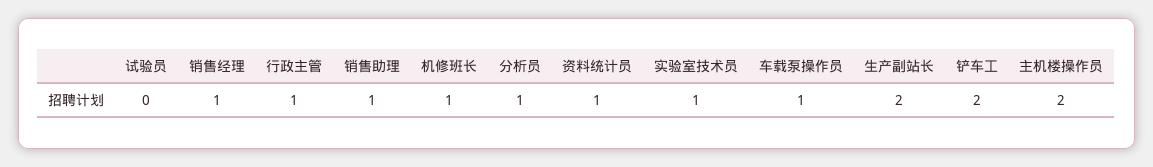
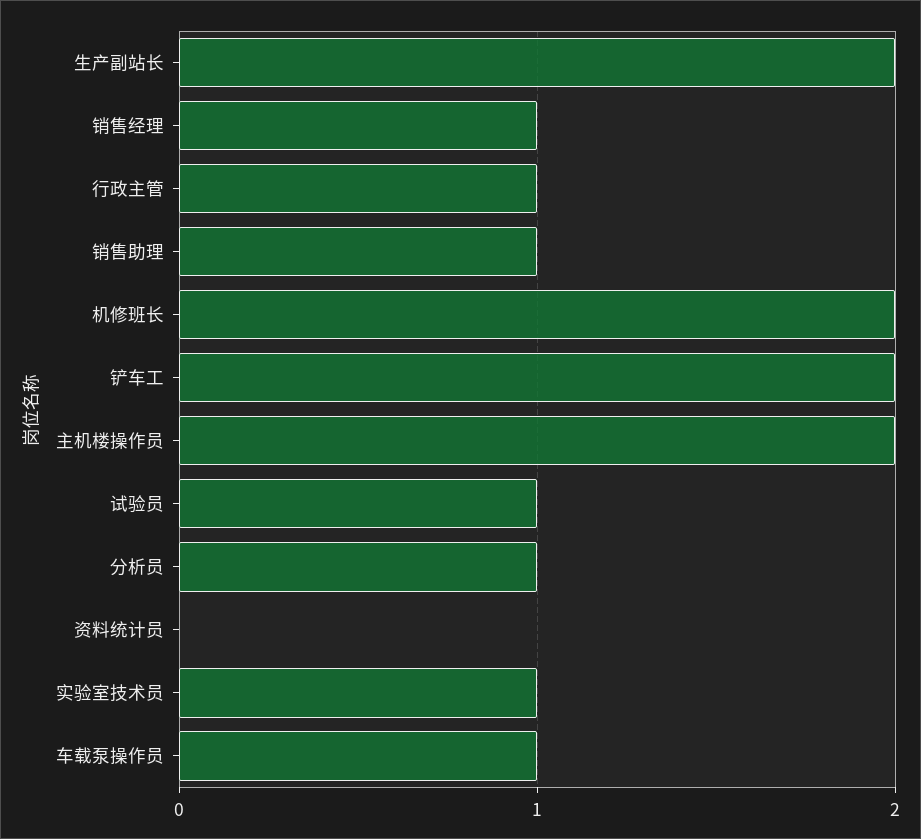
  {
-   "试验员": 0,
+   "试验员": 1,
    "销售经理": 1,
    "行政主管": 1,
    "销售助理": 1,
-   "机修班长": 1,
+   "机修班长": 2,
    "分析员": 1,
-   "资料统计员": 1,
+   "资料统计员": 0,
    "实验室技术员": 1,
    "车载泵操作员": 1,
    "生产副站长": 2,
    "铲车工": 2,
    "主机楼操作员": 2
  }

